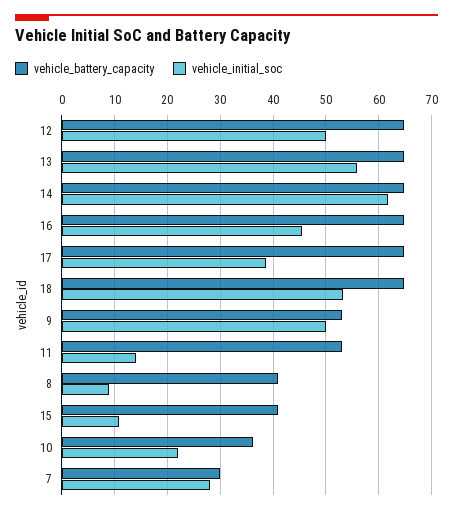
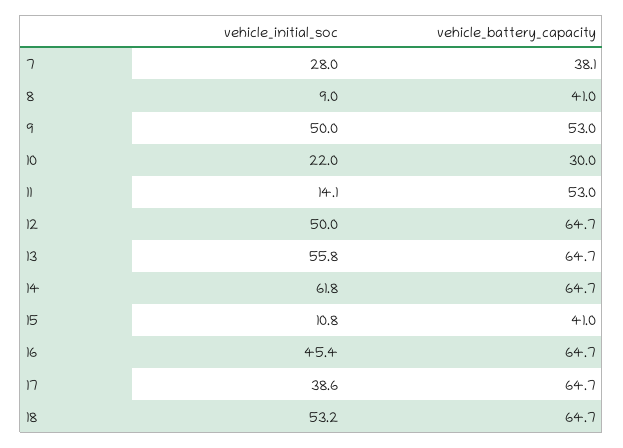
  {
    "vehicle_battery_capacity": {
      "12": 64.7,
      "13": 64.7,
      "14": 64.7,
      "16": 64.7,
      "17": 64.7,
      "18": 64.7,
      "9": 53,
      "11": 53,
      "8": 41,
      "15": 41,
-     "10": 36,
+     "10": 30,
-     "7": 30
+     "7": 38.1
    },
    "vehicle_initial_soc": {
      "12": 50,
      "13": 55.8,
      "14": 61.8,
      "16": 45.4,
      "17": 38.6,
      "18": 53.2,
      "9": 50,
      "11": 14.1,
      "8": 9,
      "15": 10.8,
      "10": 22,
      "7": 28
    }
  }

